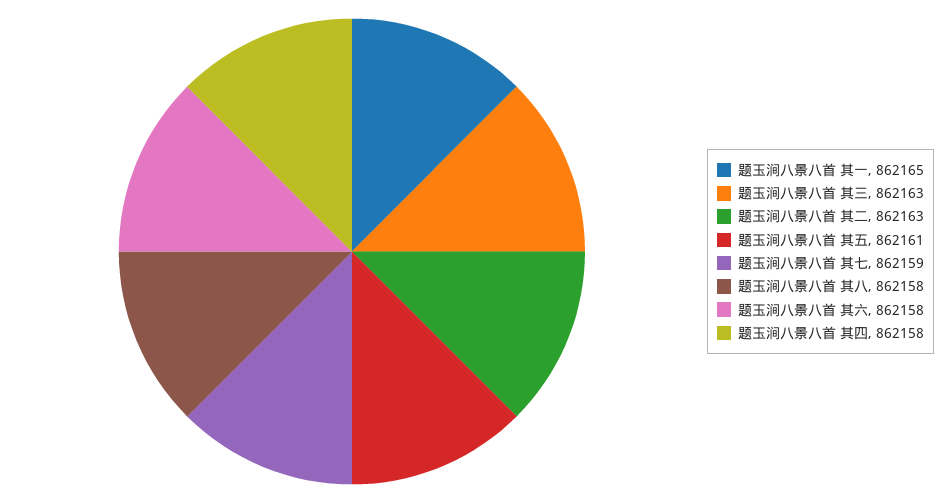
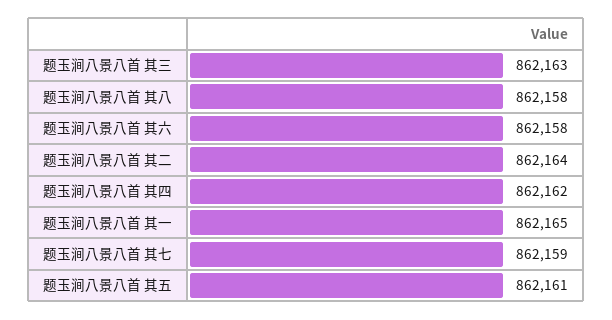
  {
    "题玉涧八景八首 其一": 862165,
    "题玉涧八景八首 其三": 862163,
-   "题玉涧八景八首 其二": 862163,
+   "题玉涧八景八首 其二": 862164,
    "题玉涧八景八首 其五": 862161,
    "题玉涧八景八首 其七": 862159,
    "题玉涧八景八首 其八": 862158,
    "题玉涧八景八首 其六": 862158,
-   "题玉涧八景八首 其四": 862158
+   "题玉涧八景八首 其四": 862162
  }

